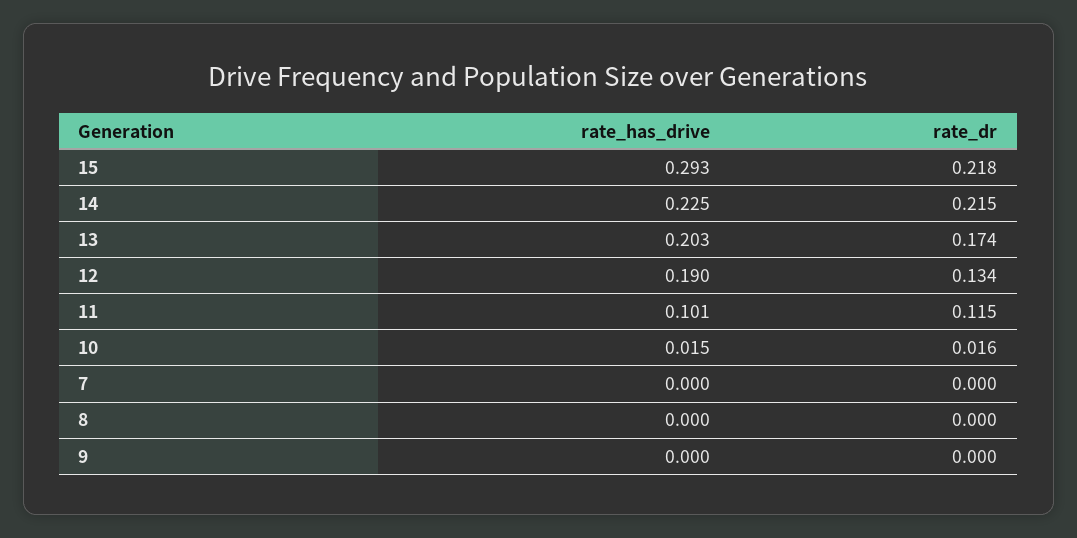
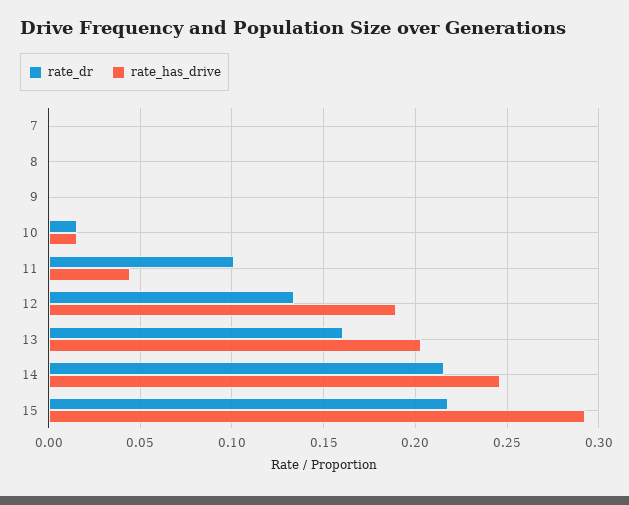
  {
    "rate_has_drive": {
      "15": 0.293,
-     "14": 0.225,
+     "14": 0.245,
      "13": 0.203,
      "12": 0.19,
-     "11": 0.101,
+     "11": 0.045,
      "10": 0.015,
      "7": 0,
      "8": 0,
      "9": 0
    },
    "rate_dr": {
      "15": 0.218,
      "14": 0.215,
-     "13": 0.174,
+     "13": 0.16,
      "12": 0.134,
-     "11": 0.115,
+     "11": 0.1,
      "10": 0.016,
      "7": 0,
      "8": 0,
      "9": 0
    }
  }

